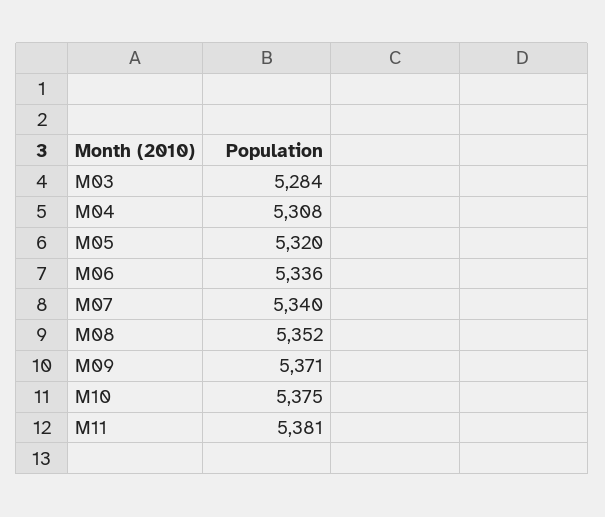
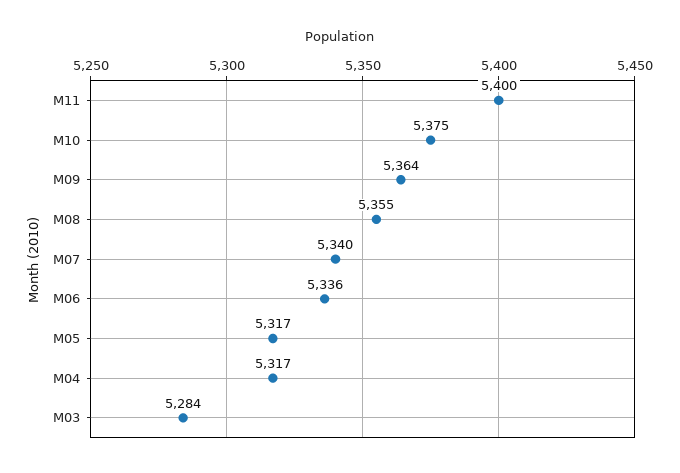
  {
    "M03": 5284,
-   "M04": 5308,
+   "M04": 5317,
-   "M05": 5320,
+   "M05": 5317,
    "M06": 5336,
    "M07": 5340,
-   "M08": 5352,
+   "M08": 5355,
-   "M09": 5371,
+   "M09": 5364,
    "M10": 5375,
-   "M11": 5381
+   "M11": 5400
  }

